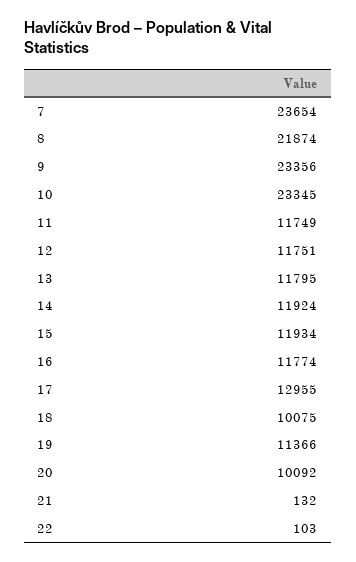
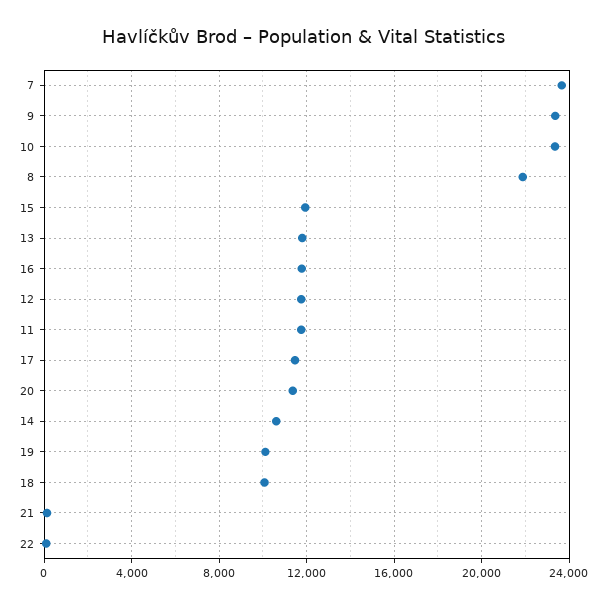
  {
    "7": 23654,
    "8": 21874,
    "9": 23356,
    "10": 23345,
    "11": 11749,
    "12": 11751,
    "13": 11795,
-   "14": 11924,
+   "14": 10500,
    "15": 11934,
    "16": 11774,
-   "17": 12955,
+   "17": 11500,
    "18": 10075,
-   "19": 11366,
+   "19": 10000,
-   "20": 10092,
+   "20": 11500,
    "21": 132,
    "22": 103
  }

